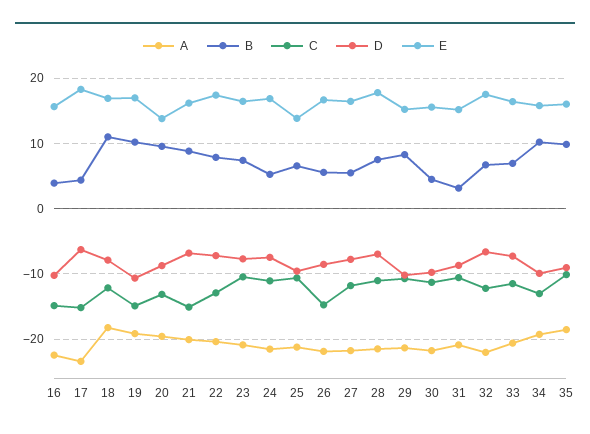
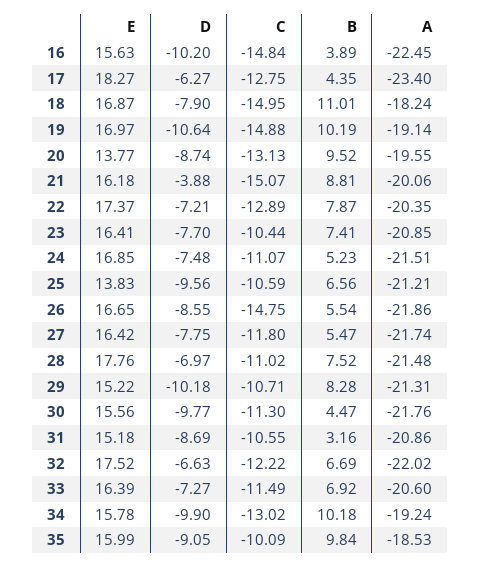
  {
    "A": {
      "16": -22.45,
      "17": -23.4,
      "18": -18.24,
      "19": -19.14,
      "20": -19.55,
      "21": -20.06,
      "22": -20.35,
      "23": -20.85,
      "24": -21.51,
      "25": -21.21,
      "26": -21.86,
      "27": -21.74,
      "28": -21.48,
      "29": -21.31,
      "30": -21.76,
      "31": -20.86,
      "32": -22.02,
      "33": -20.6,
      "34": -19.24,
      "35": -18.53
    },
    "B": {
      "16": 3.89,
      "17": 4.35,
      "18": 11.01,
      "19": 10.19,
      "20": 9.52,
      "21": 8.81,
      "22": 7.87,
      "23": 7.41,
      "24": 5.23,
      "25": 6.56,
      "26": 5.54,
      "27": 5.47,
      "28": 7.52,
      "29": 8.28,
      "30": 4.47,
      "31": 3.16,
      "32": 6.69,
      "33": 6.92,
      "34": 10.18,
      "35": 9.84
    },
    "C": {
      "16": -14.84,
-     "17": -15,
+     "17": -12.75,
-     "18": -12,
+     "18": -14.95,
      "19": -14.88,
      "20": -13.13,
      "21": -15.07,
      "22": -12.89,
      "23": -10.44,
      "24": -11.07,
      "25": -10.59,
      "26": -14.75,
      "27": -11.8,
      "28": -11.02,
      "29": -10.71,
      "30": -11.3,
      "31": -10.55,
      "32": -12.22,
      "33": -11.49,
      "34": -13.02,
      "35": -10.09
    },
    "D": {
      "16": -10.2,
      "17": -6.27,
      "18": -7.9,
      "19": -10.64,
      "20": -8.74,
-     "21": -7,
+     "21": -3.88,
      "22": -7.21,
      "23": -7.7,
      "24": -7.48,
      "25": -9.56,
      "26": -8.55,
      "27": -7.75,
      "28": -6.97,
      "29": -10.18,
      "30": -9.77,
      "31": -8.69,
      "32": -6.63,
      "33": -7.27,
      "34": -9.9,
      "35": -9.05
    },
    "E": {
      "16": 15.63,
      "17": 18.27,
      "18": 16.87,
      "19": 16.97,
      "20": 13.77,
      "21": 16.18,
      "22": 17.37,
      "23": 16.41,
      "24": 16.85,
      "25": 13.83,
      "26": 16.65,
      "27": 16.42,
      "28": 17.76,
      "29": 15.22,
      "30": 15.56,
      "31": 15.18,
      "32": 17.52,
      "33": 16.39,
      "34": 15.78,
      "35": 15.99
    }
  }

